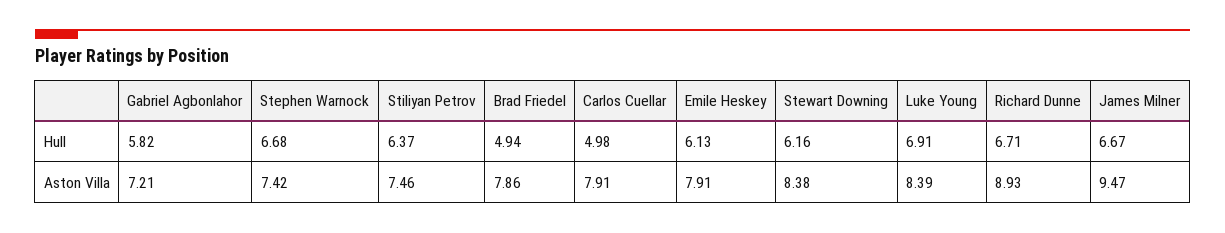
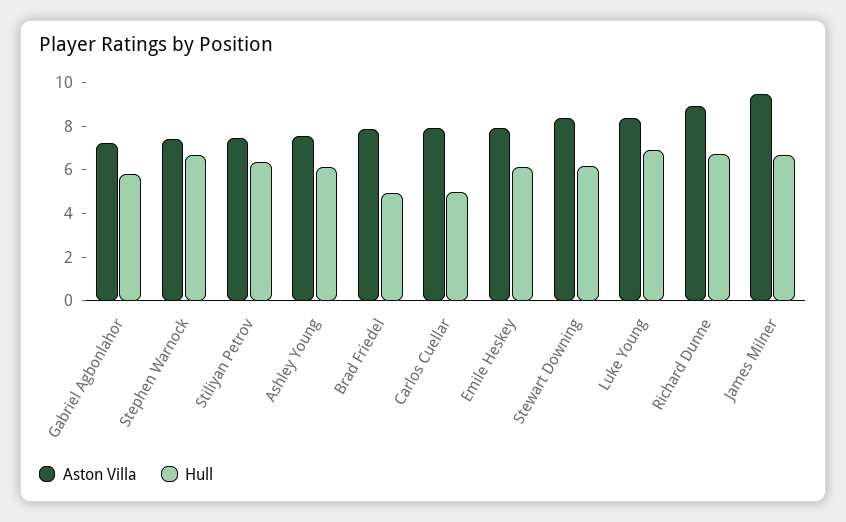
  {
    "Hull": {
      "Gabriel Agbonlahor": 5.82,
      "Stephen Warnock": 6.68,
      "Stiliyan Petrov": 6.37,
      "Brad Friedel": 4.94,
      "Carlos Cuellar": 4.98,
      "Emile Heskey": 6.13,
      "Stewart Downing": 6.16,
      "Luke Young": 6.91,
      "Richard Dunne": 6.71,
-     "James Milner": 6.67
+     "James Milner": 6.67,
+     "Ashley Young": 6
    },
    "Aston Villa": {
      "Gabriel Agbonlahor": 7.21,
      "Stephen Warnock": 7.42,
      "Stiliyan Petrov": 7.46,
      "Brad Friedel": 7.86,
      "Carlos Cuellar": 7.91,
      "Emile Heskey": 7.91,
      "Stewart Downing": 8.38,
      "Luke Young": 8.39,
      "Richard Dunne": 8.93,
-     "James Milner": 9.47
+     "James Milner": 9.47,
+     "Ashley Young": 7.5
    }
  }

